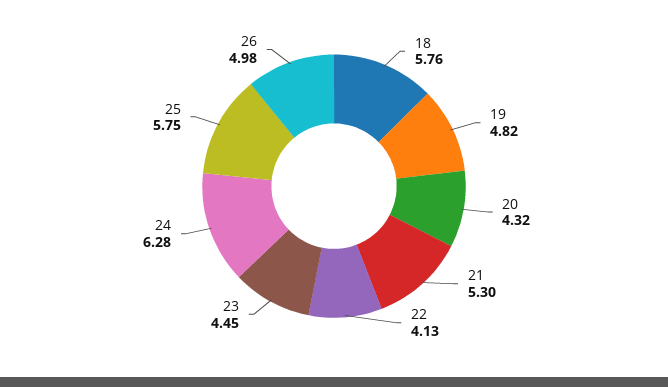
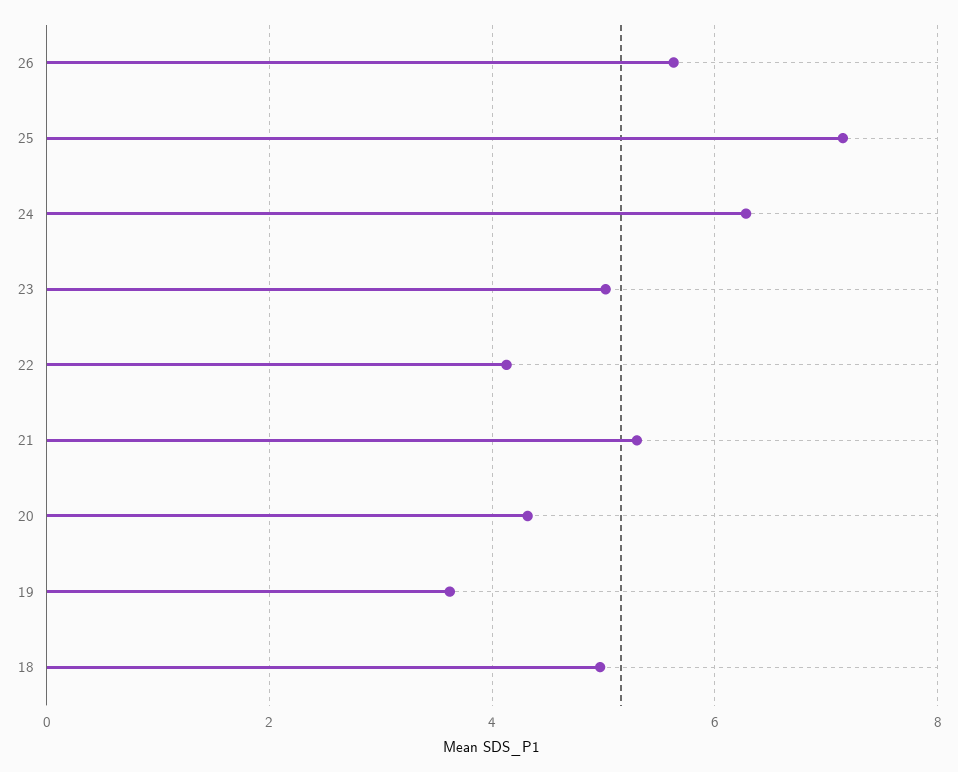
  {
-   "18": 5.76,
+   "18": 5,
-   "19": 4.82,
+   "19": 3.6,
    "20": 4.32,
    "21": 5.3,
    "22": 4.13,
-   "23": 4.45,
+   "23": 5,
    "24": 6.28,
-   "25": 5.75,
+   "25": 7.2,
-   "26": 4.98
+   "26": 5.6
  }

